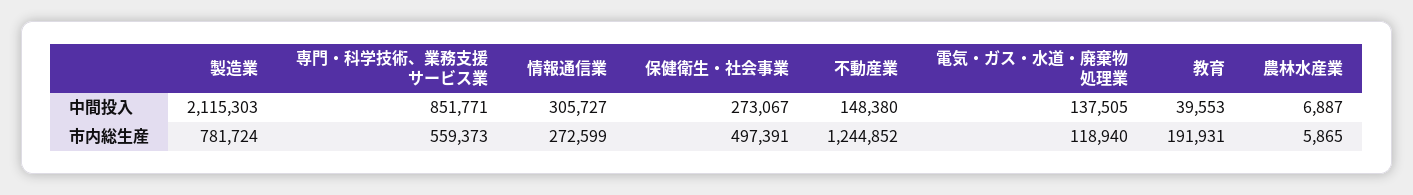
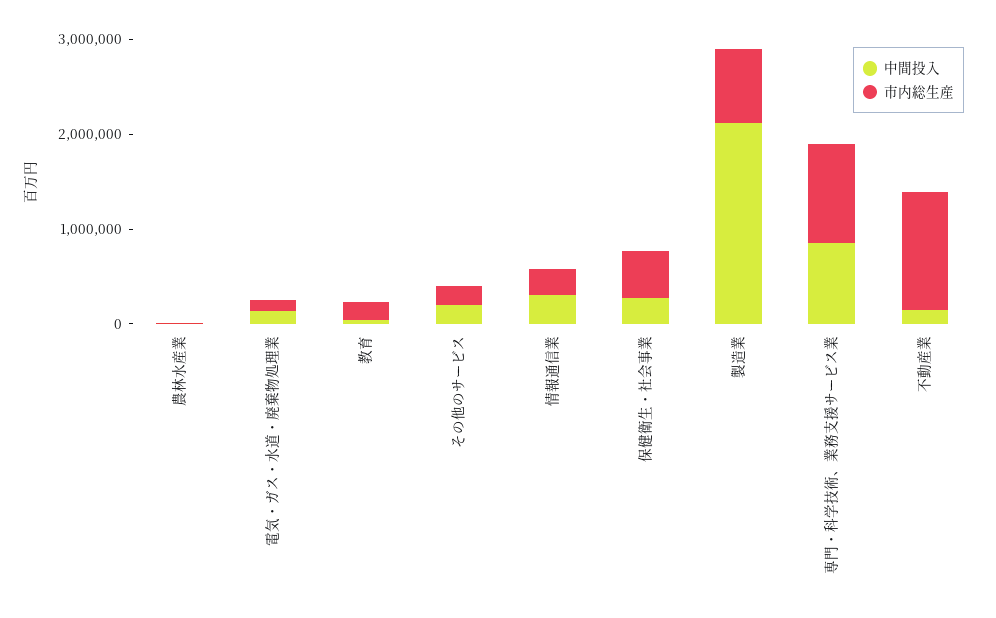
  {
    "中間投入": {
      "製造業": 2115303,
      "専門・科学技術、業務支援サービス業": 851771,
      "情報通信業": 305727,
      "保健衛生・社会事業": 273067,
      "不動産業": 148380,
      "電気・ガス・水道・廃棄物処理業": 137505,
      "教育": 39553,
-     "農林水産業": 6887
+     "農林水産業": 6887,
+     "その他のサービス": 200000
    },
    "市内総生産": {
      "製造業": 781724,
-     "専門・科学技術、業務支援サービス業": 559373,
+     "専門・科学技術、業務支援サービス業": 1000000,
      "情報通信業": 272599,
      "保健衛生・社会事業": 497391,
      "不動産業": 1244852,
      "電気・ガス・水道・廃棄物処理業": 118940,
      "教育": 191931,
-     "農林水産業": 5865
+     "農林水産業": 5865,
+     "その他のサービス": 200000
    }
  }

